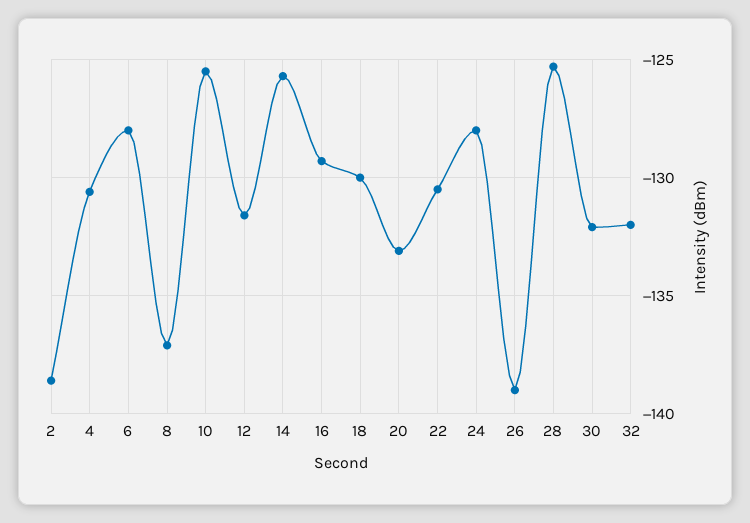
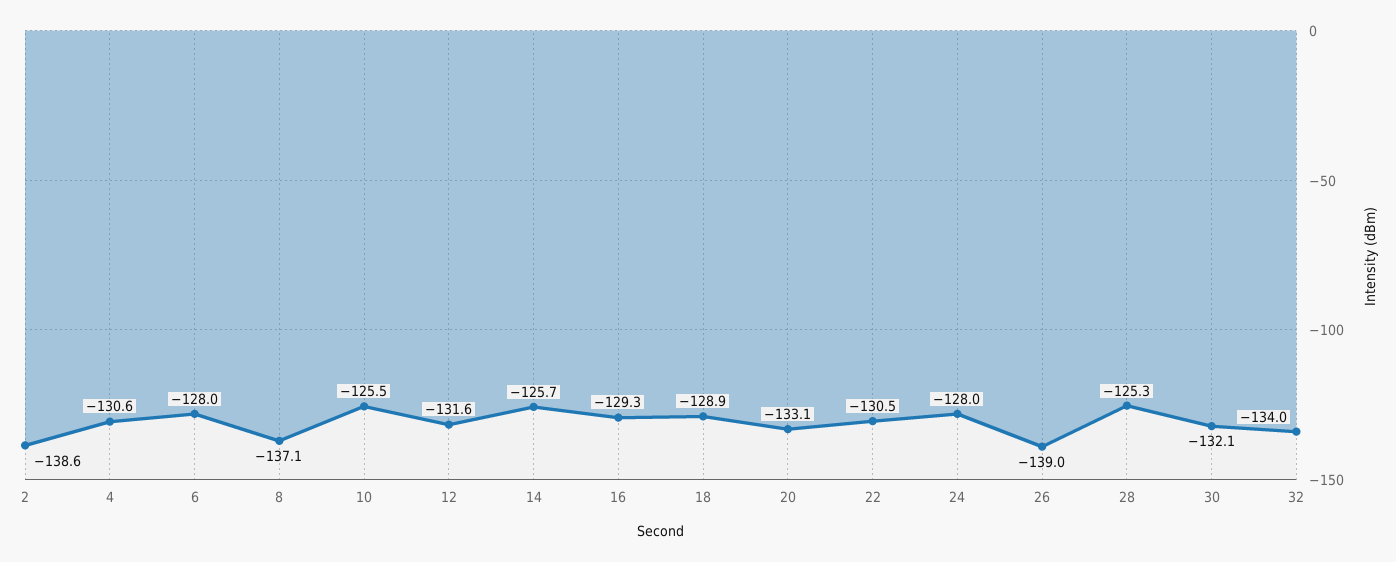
  {
    "2": -138.6,
    "4": -130.6,
    "6": -128,
    "8": -137.1,
    "10": -125.5,
    "12": -131.6,
    "14": -125.7,
    "16": -129.3,
-   "18": -130,
+   "18": -128.9,
    "20": -133.1,
    "22": -130.5,
    "24": -128,
    "26": -139,
    "28": -125.3,
    "30": -132.1,
-   "32": -132
+   "32": -134
  }

